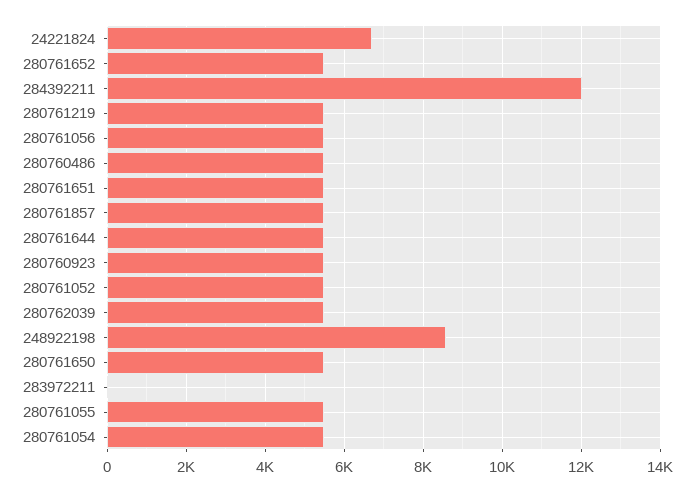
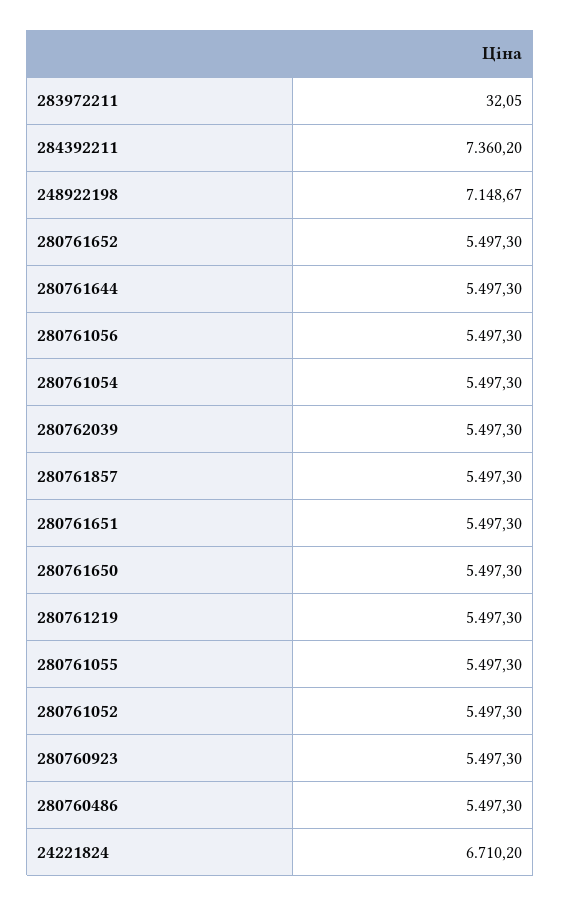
  {
    "24221824": 6710.2,
    "280761652": 5497.3,
-   "284392211": 12000,
+   "284392211": 7360.2,
    "280761219": 5497.3,
    "280761056": 5497.3,
    "280760486": 5497.3,
    "280761651": 5497.3,
    "280761857": 5497.3,
    "280761644": 5497.3,
    "280760923": 5497.3,
    "280761052": 5497.3,
    "280762039": 5497.3,
-   "248922198": 8600,
+   "248922198": 7148.67,
    "280761650": 5497.3,
    "283972211": 32.05,
    "280761055": 5497.3,
    "280761054": 5497.3
  }

